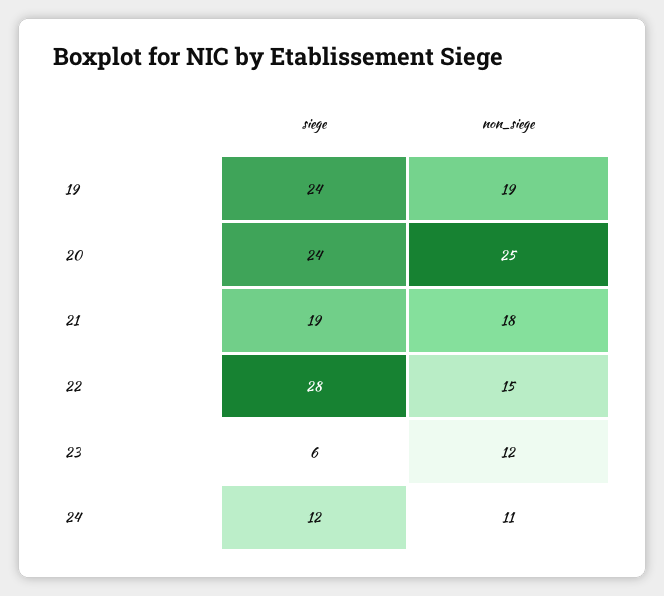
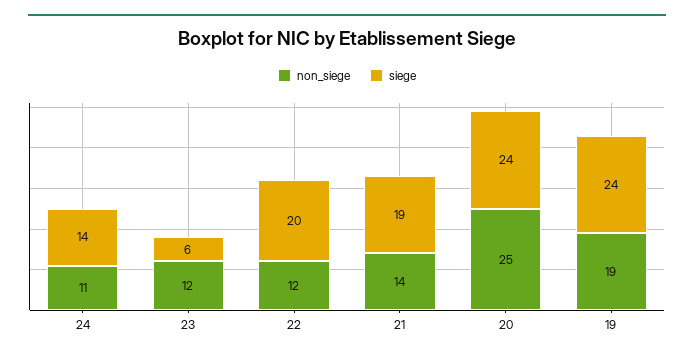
  {
    "siege": {
      "19": 24,
      "20": 24,
      "21": 19,
-     "22": 28,
+     "22": 20,
      "23": 6,
-     "24": 12
+     "24": 14
    },
    "non_siege": {
      "19": 19,
      "20": 25,
-     "21": 18,
+     "21": 14,
-     "22": 15,
+     "22": 12,
      "23": 12,
      "24": 11
    }
  }

